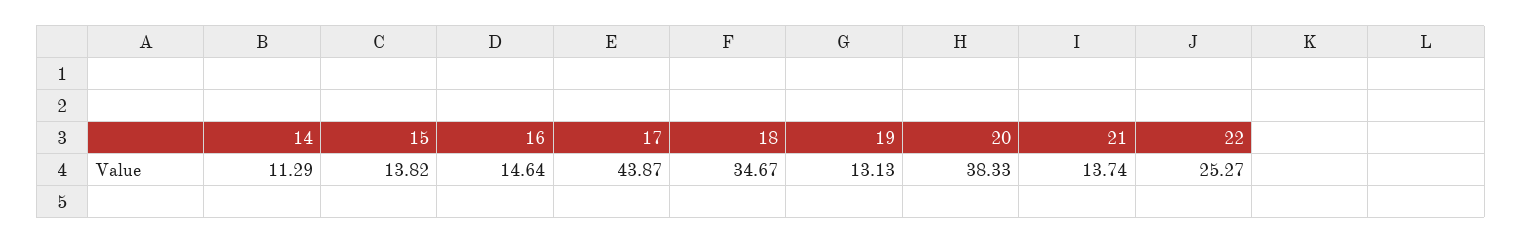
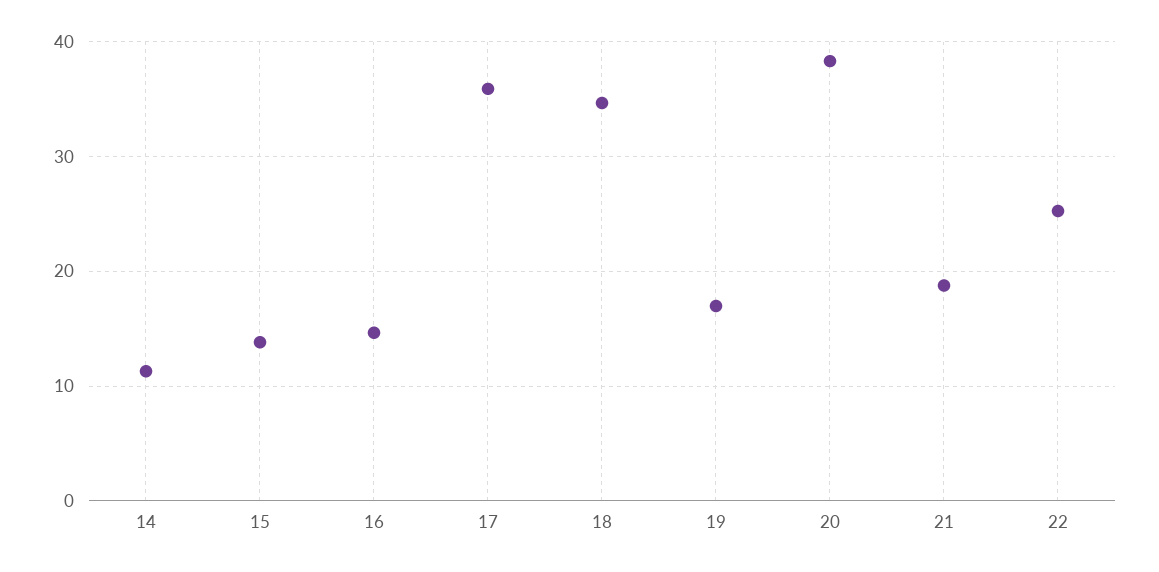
  {
    "14": 11.29,
    "15": 13.82,
    "16": 14.64,
-   "17": 43.87,
+   "17": 36,
    "18": 34.67,
-   "19": 13.13,
+   "19": 17,
    "20": 38.33,
-   "21": 13.74,
+   "21": 19,
    "22": 25.27
  }

